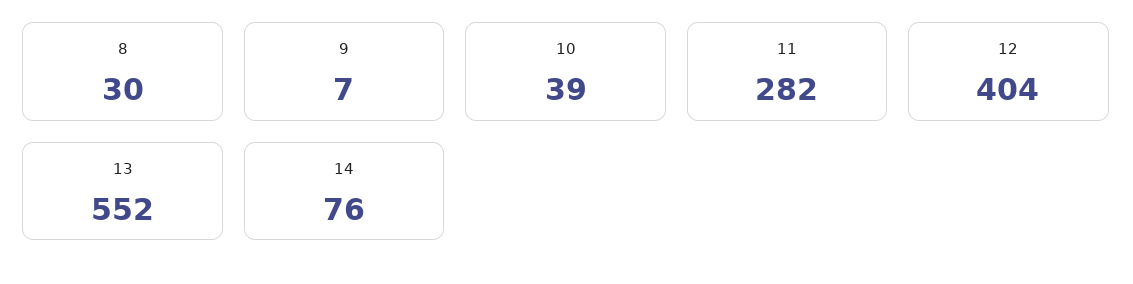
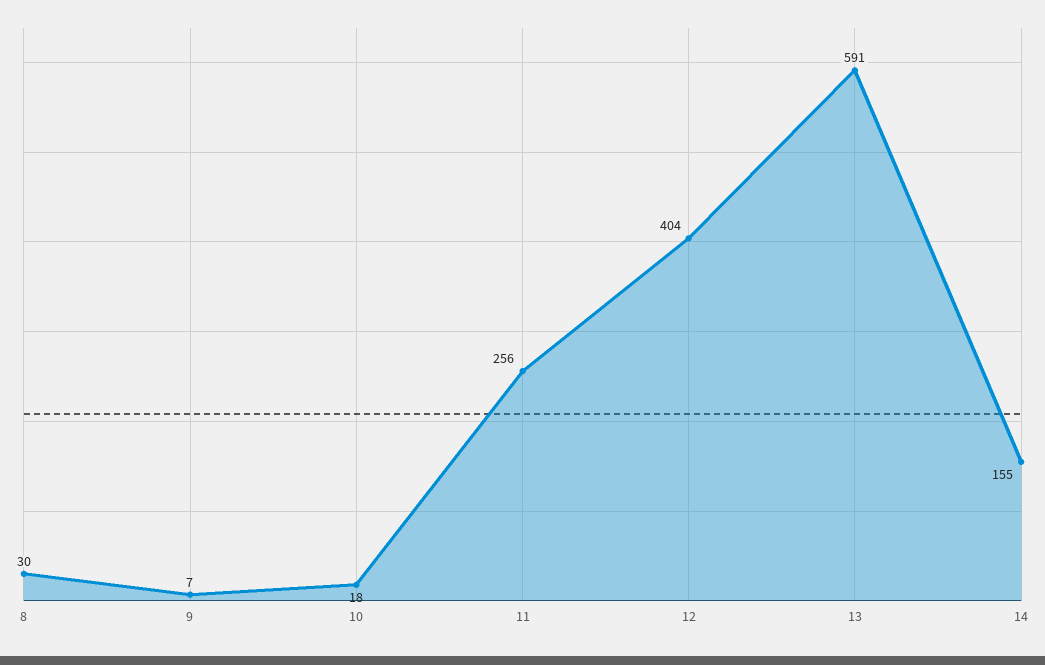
  {
    "8": 30,
    "9": 7,
-   "10": 39,
+   "10": 18,
-   "11": 282,
+   "11": 256,
    "12": 404,
-   "13": 552,
+   "13": 591,
-   "14": 76
+   "14": 155
  }

